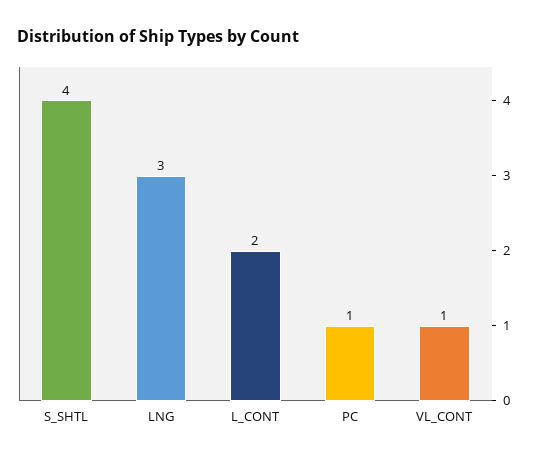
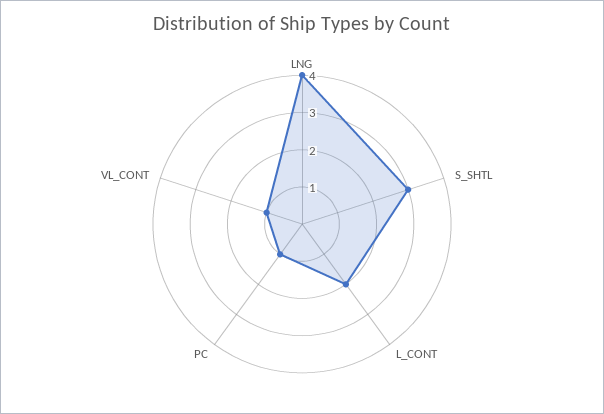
  {
-   "S_SHTL": 4,
+   "S_SHTL": 3,
-   "LNG": 3,
+   "LNG": 4,
    "L_CONT": 2,
    "PC": 1,
    "VL_CONT": 1
  }

